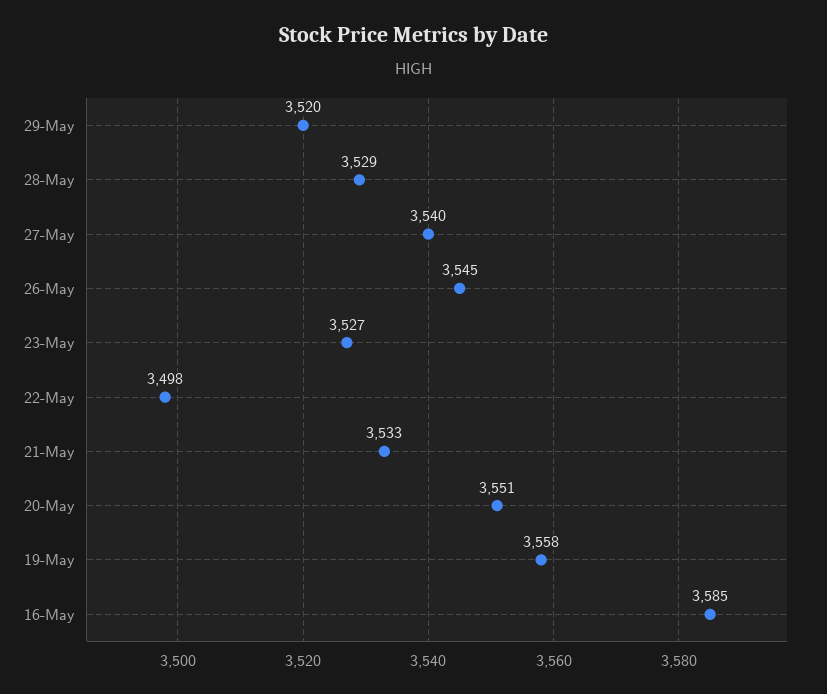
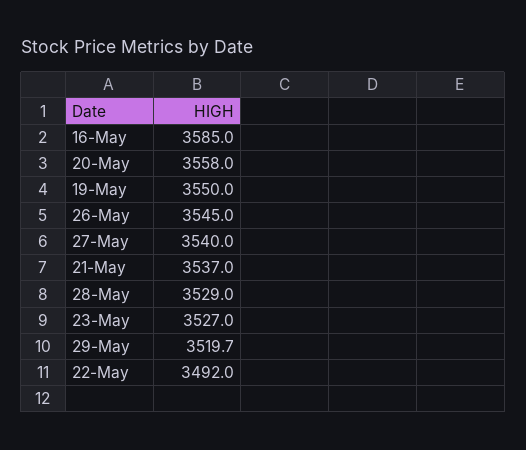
  {
    "29-May": 3519.7,
    "28-May": 3529,
    "27-May": 3540,
    "26-May": 3545,
    "23-May": 3527,
-   "22-May": 3498,
+   "22-May": 3492,
-   "21-May": 3533,
+   "21-May": 3537,
-   "20-May": 3551,
+   "20-May": 3558,
-   "19-May": 3558,
+   "19-May": 3550,
    "16-May": 3585
  }

